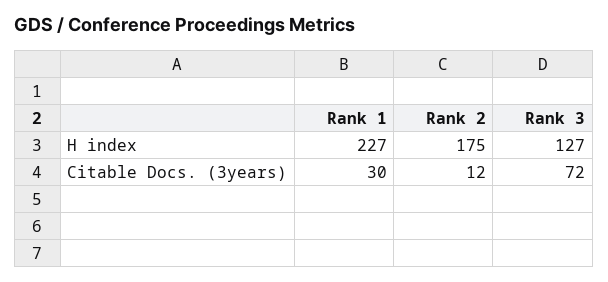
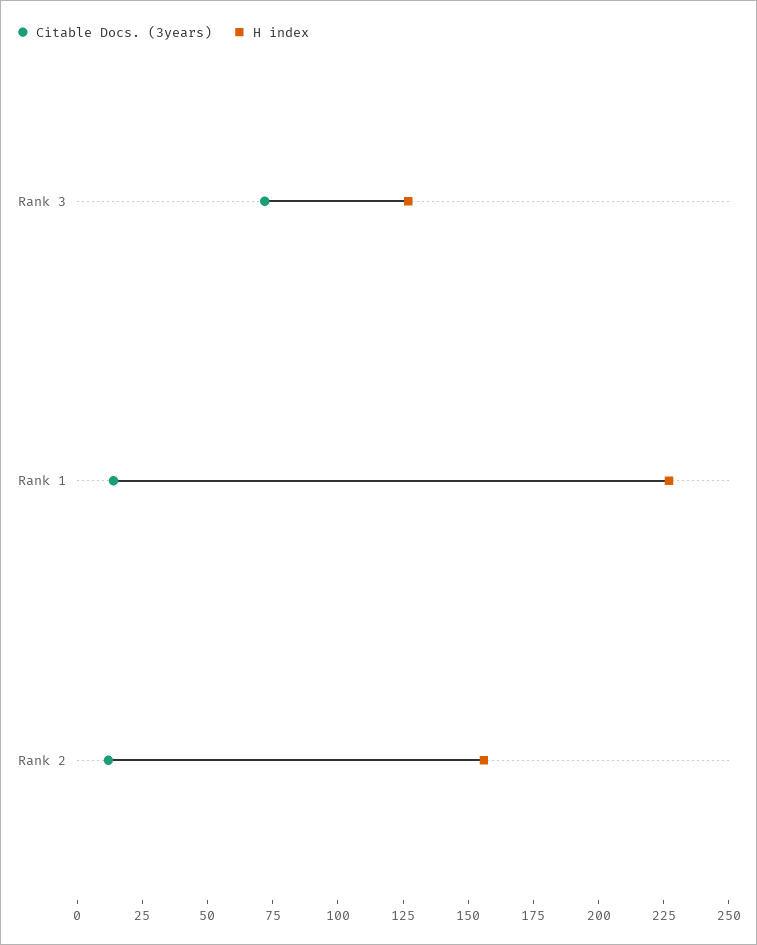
  {
    "H index": {
      "Rank 1": 227,
-     "Rank 2": 175,
+     "Rank 2": 155,
      "Rank 3": 127
    },
    "Citable Docs. (3years)": {
-     "Rank 1": 30,
+     "Rank 1": 15,
      "Rank 2": 12,
      "Rank 3": 72
    }
  }

